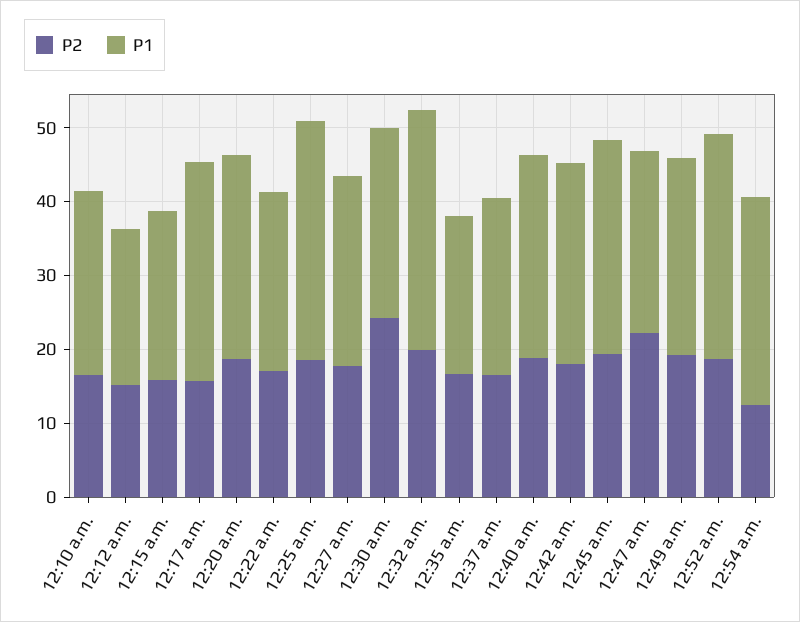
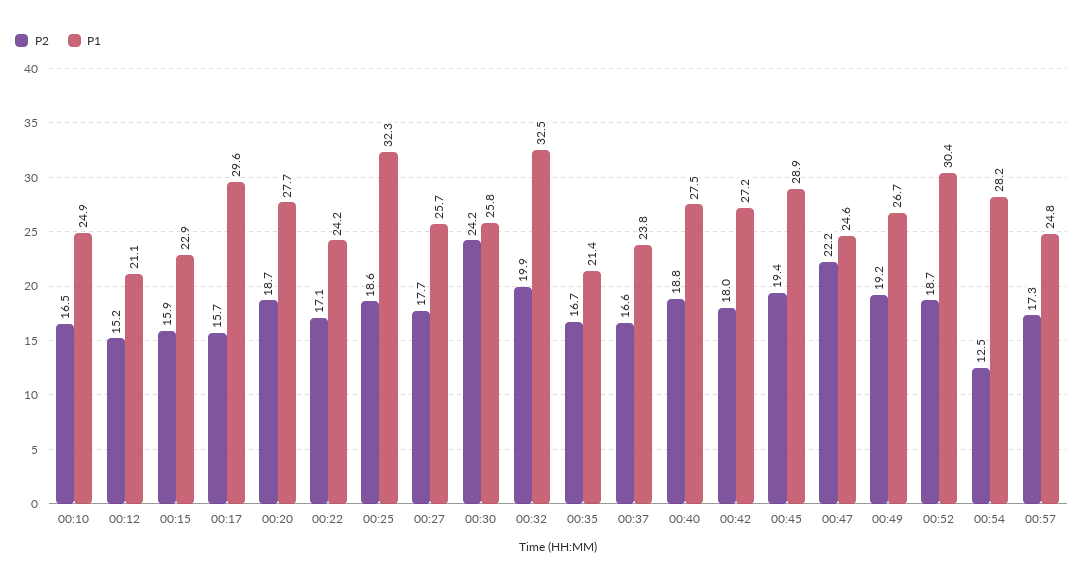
  {
    "P2": {
      "12:10 a.m.": 16.5,
      "12:12 a.m.": 15.2,
      "12:15 a.m.": 15.9,
      "12:17 a.m.": 15.7,
      "12:20 a.m.": 18.7,
      "12:22 a.m.": 17.1,
      "12:25 a.m.": 18.6,
      "12:27 a.m.": 17.7,
      "12:30 a.m.": 24.2,
      "12:32 a.m.": 19.9,
      "12:35 a.m.": 16.7,
      "12:37 a.m.": 16.6,
      "12:40 a.m.": 18.8,
      "12:42 a.m.": 18,
      "12:45 a.m.": 19.4,
      "12:47 a.m.": 22.2,
      "12:49 a.m.": 19.2,
      "12:52 a.m.": 18.7,
-     "12:54 a.m.": 12.5
+     "12:54 a.m.": 12.5,
+     "00:57": 17.3
    },
    "P1": {
      "12:10 a.m.": 24.9,
      "12:12 a.m.": 21.1,
      "12:15 a.m.": 22.9,
      "12:17 a.m.": 29.6,
      "12:20 a.m.": 27.7,
      "12:22 a.m.": 24.2,
      "12:25 a.m.": 32.3,
      "12:27 a.m.": 25.7,
      "12:30 a.m.": 25.8,
      "12:32 a.m.": 32.5,
      "12:35 a.m.": 21.4,
      "12:37 a.m.": 23.8,
      "12:40 a.m.": 27.5,
      "12:42 a.m.": 27.2,
      "12:45 a.m.": 28.9,
      "12:47 a.m.": 24.6,
      "12:49 a.m.": 26.7,
      "12:52 a.m.": 30.4,
-     "12:54 a.m.": 28.2
+     "12:54 a.m.": 28.2,
+     "00:57": 24.8
    }
  }

